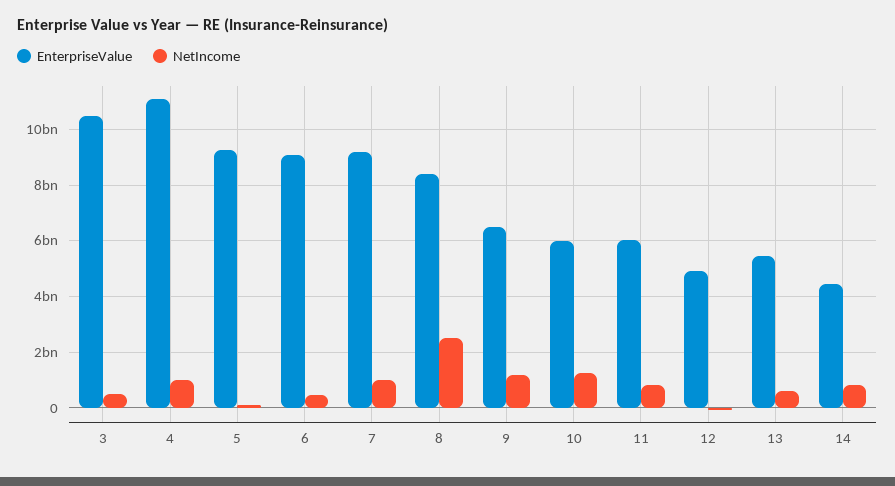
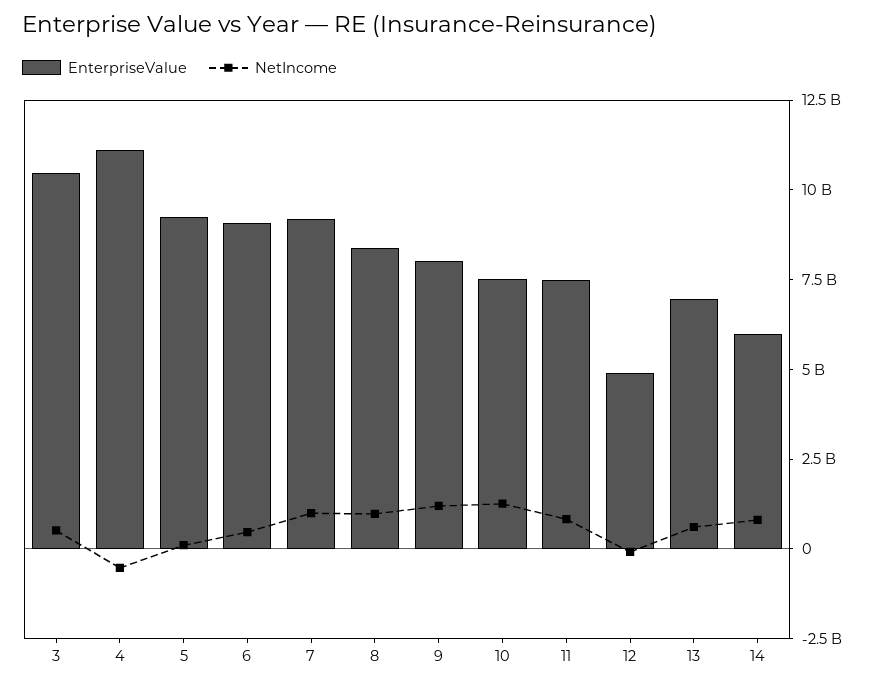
  {
    "EnterpriseValue": {
      "3": 10500000000,
      "4": 11000000000,
      "5": 9250000000,
      "6": 9000000000,
      "7": 9250000000,
      "8": 8500000000,
-     "9": 6500000000,
+     "9": 8000000000,
-     "10": 6000000000,
+     "10": 7500000000,
-     "11": 6000000000,
+     "11": 7500000000,
      "12": 5000000000,
-     "13": 5500000000,
+     "13": 7000000000,
-     "14": 4500000000
+     "14": 6000000000
    },
    "NetIncome": {
      "3": 500000000,
-     "4": 1000000000,
+     "4": -500000000,
      "5": 0,
      "6": 500000000,
      "7": 1000000000,
-     "8": 2500000000,
+     "8": 1000000000,
      "9": 1250000000,
      "10": 1250000000,
      "11": 750000000,
      "12": 0,
      "13": 500000000,
      "14": 750000000
    }
  }

